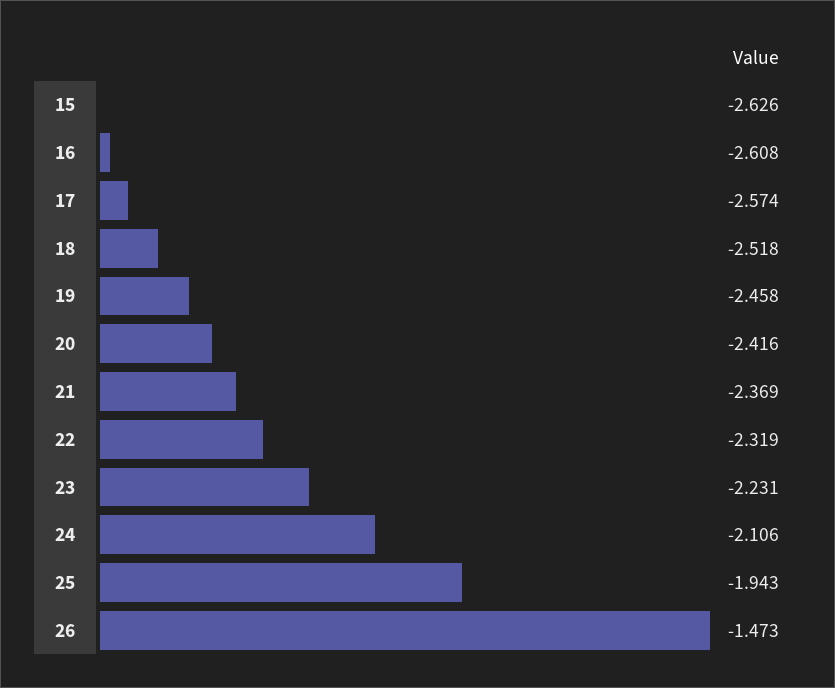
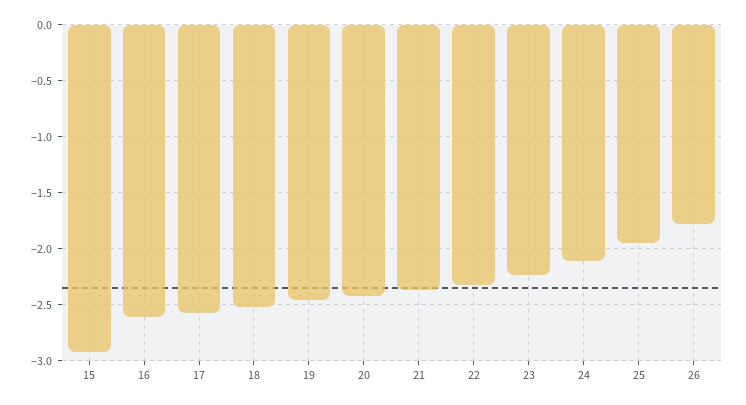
  {
-   "15": -2.626,
+   "15": -2.9,
    "16": -2.608,
    "17": -2.574,
    "18": -2.518,
    "19": -2.458,
    "20": -2.416,
    "21": -2.369,
    "22": -2.319,
    "23": -2.231,
    "24": -2.106,
    "25": -1.943,
-   "26": -1.473
+   "26": -1.8
  }

